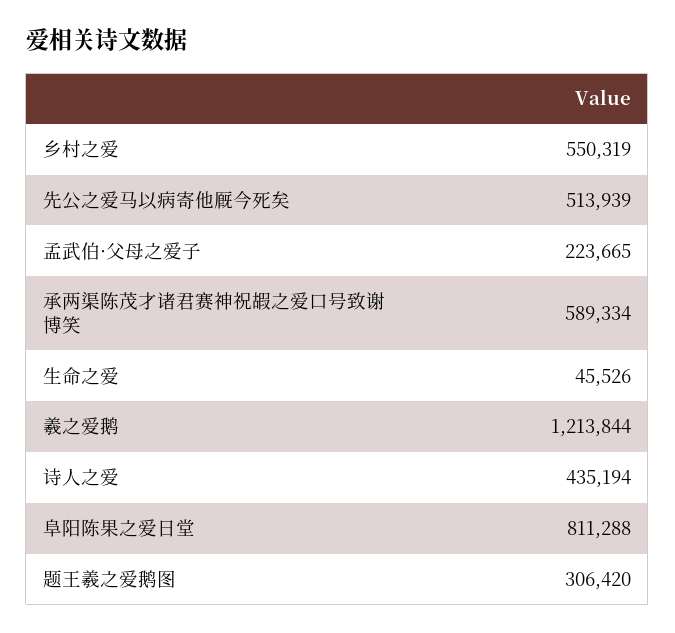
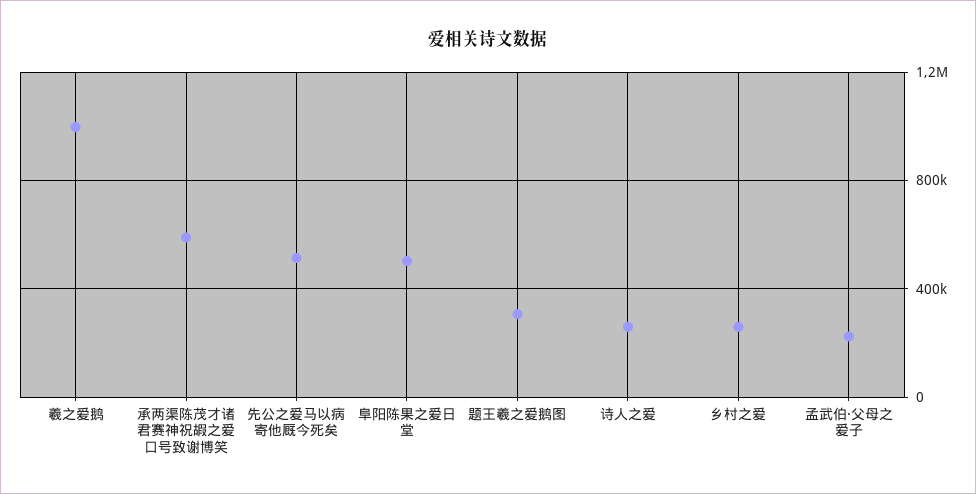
  {
-   "乡村之爱": 550319,
+   "乡村之爱": 250000,
    "先公之爱马以病寄他厩今死矣": 513939,
    "孟武伯·父母之爱子": 223665,
    "承两渠陈茂才诸君赛神祝嘏之爱口号致谢博笑": 589334,
-   "生命之爱": 45526,
-   "羲之爱鹅": 1213844,
+   "羲之爱鹅": 1000000,
-   "诗人之爱": 435194,
+   "诗人之爱": 250000,
-   "阜阳陈果之爱日堂": 811288,
+   "阜阳陈果之爱日堂": 500000,
    "题王羲之爱鹅图": 306420
  }

